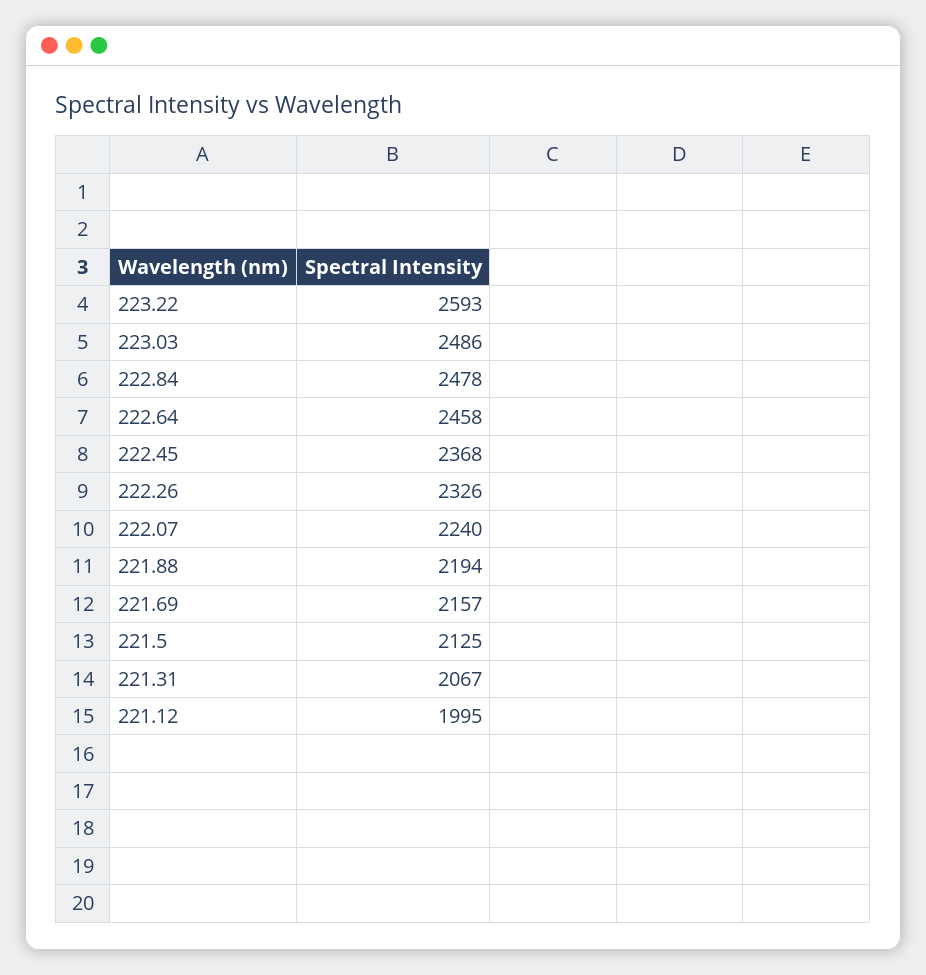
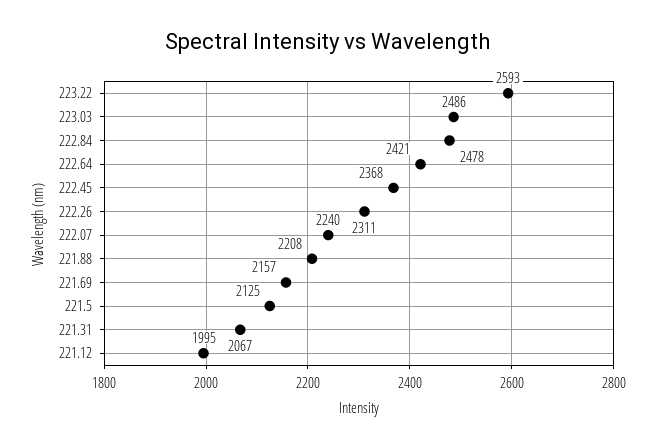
  {
    "223.22": 2593,
    "223.03": 2486,
    "222.84": 2478,
-   "222.64": 2458,
+   "222.64": 2421,
    "222.45": 2368,
-   "222.26": 2326,
+   "222.26": 2311,
    "222.07": 2240,
-   "221.88": 2194,
+   "221.88": 2208,
    "221.69": 2157,
    "221.5": 2125,
    "221.31": 2067,
    "221.12": 1995
  }

